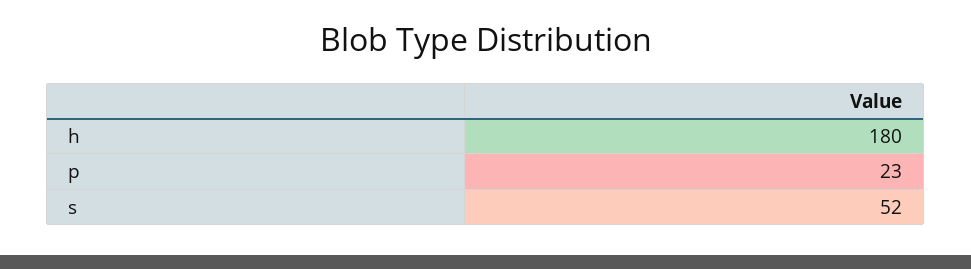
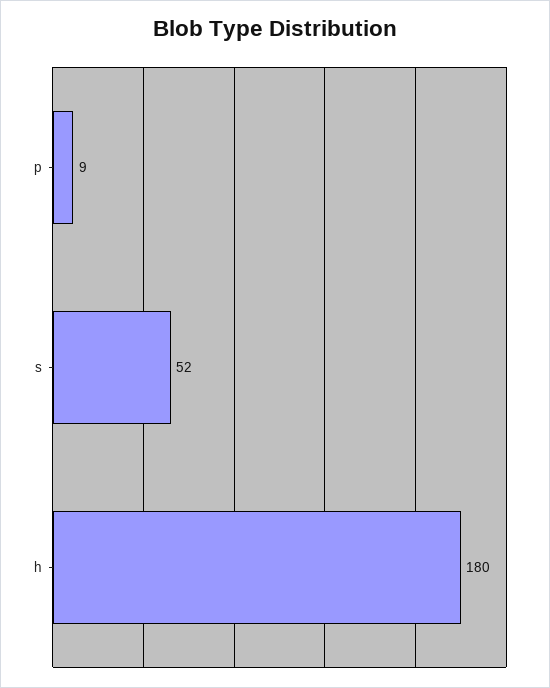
  {
    "h": 180,
-   "p": 23,
+   "p": 9,
    "s": 52
  }

